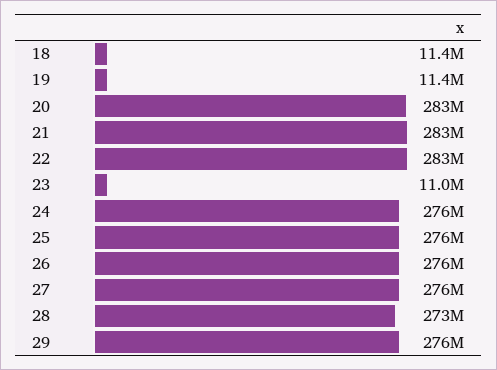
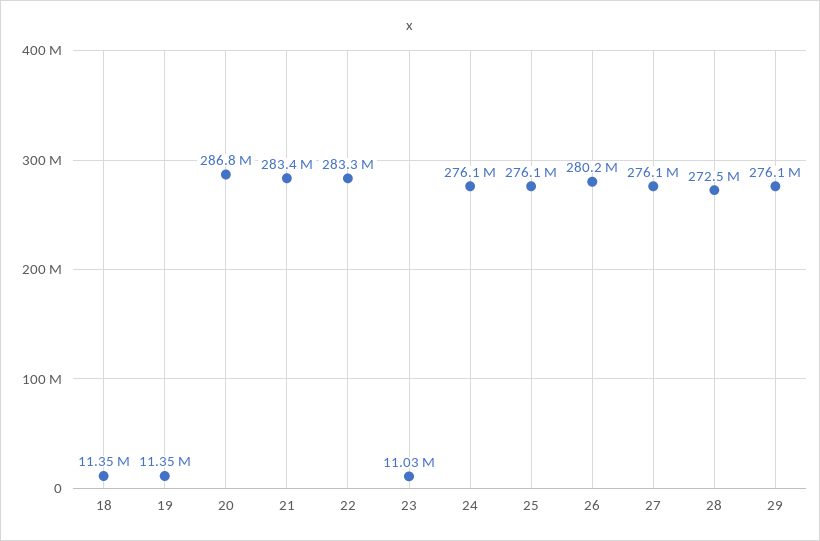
  {
    "18": 11350000,
    "19": 11350000,
-   "20": 283000000,
+   "20": 286800000,
    "21": 283400000,
    "22": 283300000,
    "23": 11030000,
    "24": 276100000,
    "25": 276100000,
-   "26": 276000000,
+   "26": 280200000,
    "27": 276100000,
    "28": 272500000,
    "29": 276100000
  }

